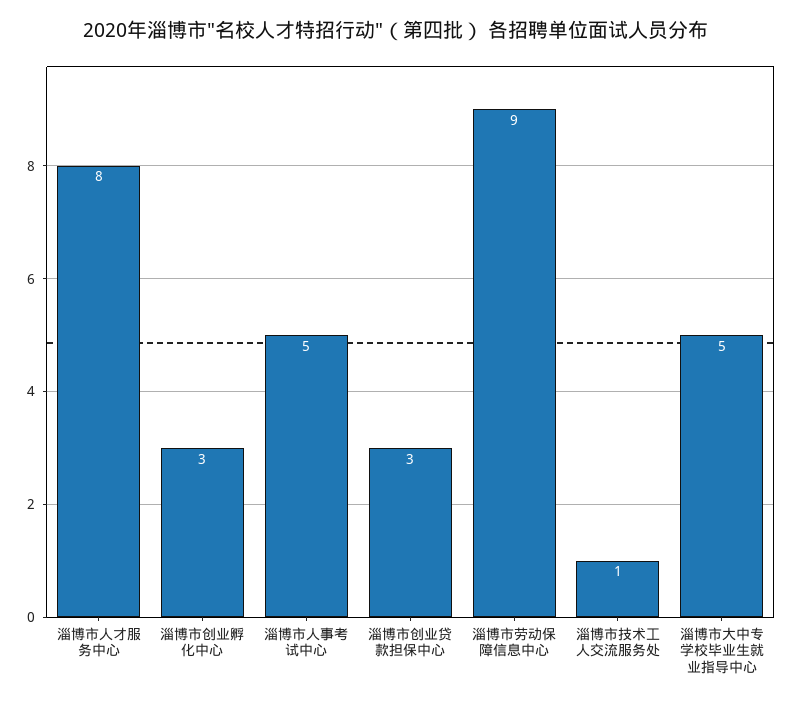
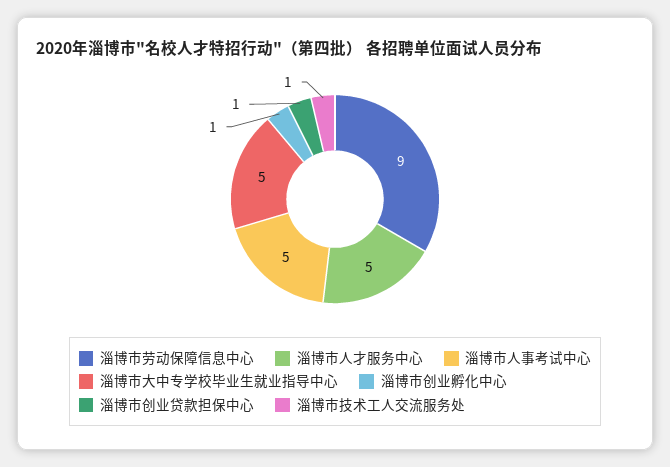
  {
-   "淄博市人才服务中心": 8,
+   "淄博市人才服务中心": 5,
-   "淄博市创业孵化中心": 3,
+   "淄博市创业孵化中心": 1,
    "淄博市人事考试中心": 5,
-   "淄博市创业贷款担保中心": 3,
+   "淄博市创业贷款担保中心": 1,
    "淄博市劳动保障信息中心": 9,
    "淄博市技术工人交流服务处": 1,
    "淄博市大中专学校毕业生就业指导中心": 5
  }

